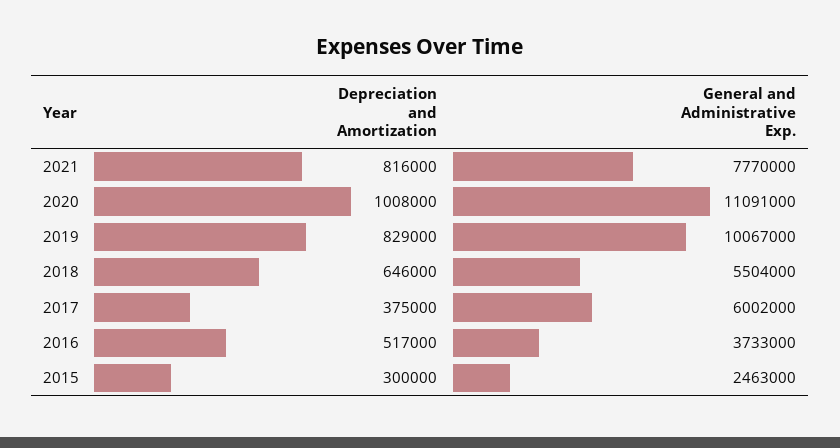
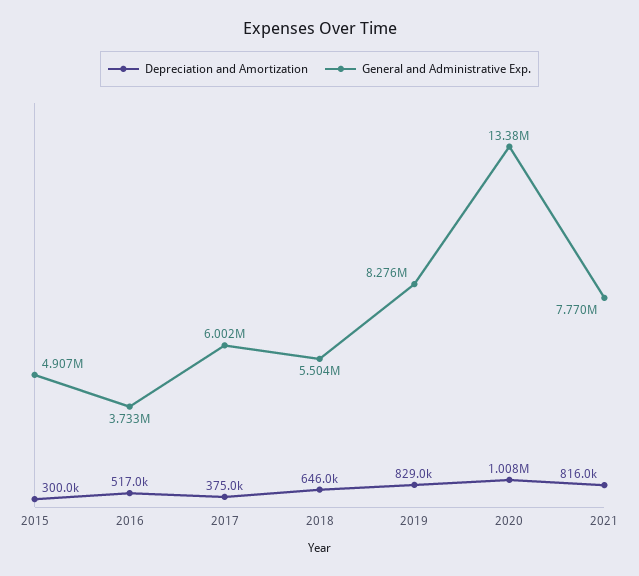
  {
    "Depreciation and Amortization": {
      "2021": 816000,
      "2020": 1008000,
      "2019": 829000,
      "2018": 646000,
      "2017": 375000,
      "2016": 517000,
      "2015": 300000
    },
    "General and Administrative Exp.": {
      "2021": 7770000,
-     "2020": 11091000,
+     "2020": 13380000,
-     "2019": 10067000,
+     "2019": 8276000,
      "2018": 5504000,
      "2017": 6002000,
      "2016": 3733000,
-     "2015": 2463000
+     "2015": 4907000
    }
  }

